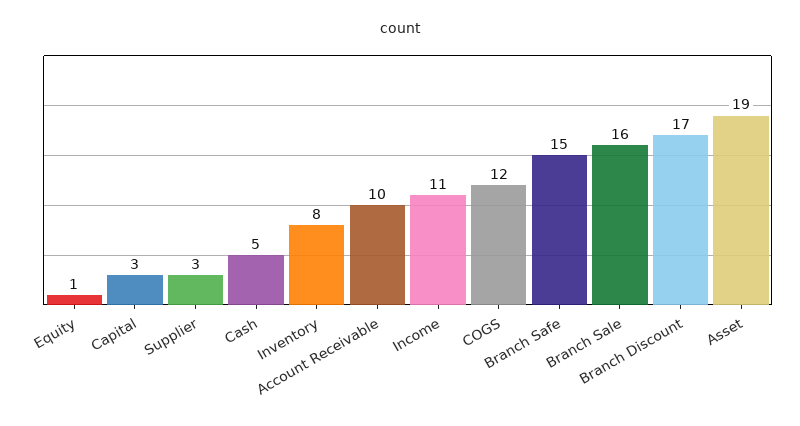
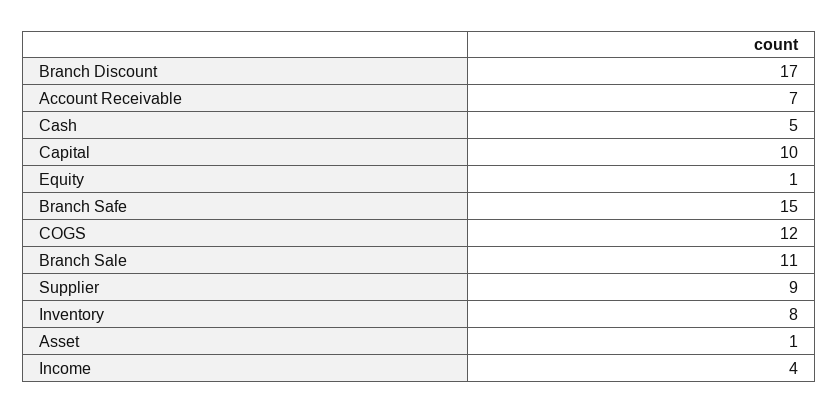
  {
    "Equity": 1,
-   "Capital": 3,
+   "Capital": 10,
-   "Supplier": 3,
+   "Supplier": 9,
    "Cash": 5,
    "Inventory": 8,
-   "Account Receivable": 10,
+   "Account Receivable": 7,
-   "Income": 11,
+   "Income": 4,
    "COGS": 12,
    "Branch Safe": 15,
-   "Branch Sale": 16,
+   "Branch Sale": 11,
    "Branch Discount": 17,
-   "Asset": 19
+   "Asset": 1
  }

